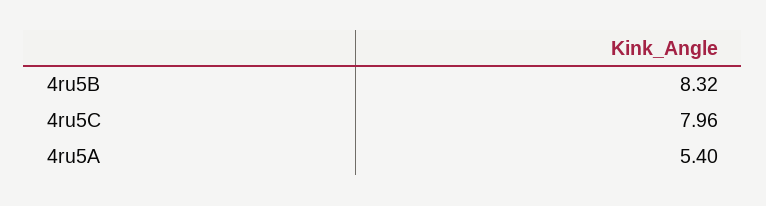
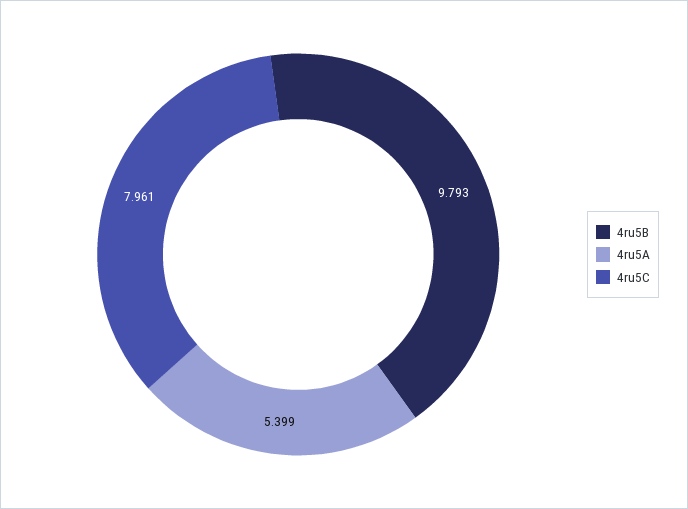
  {
-   "4ru5B": 8.32,
+   "4ru5B": 9.793,
    "4ru5C": 7.961,
    "4ru5A": 5.399
  }

